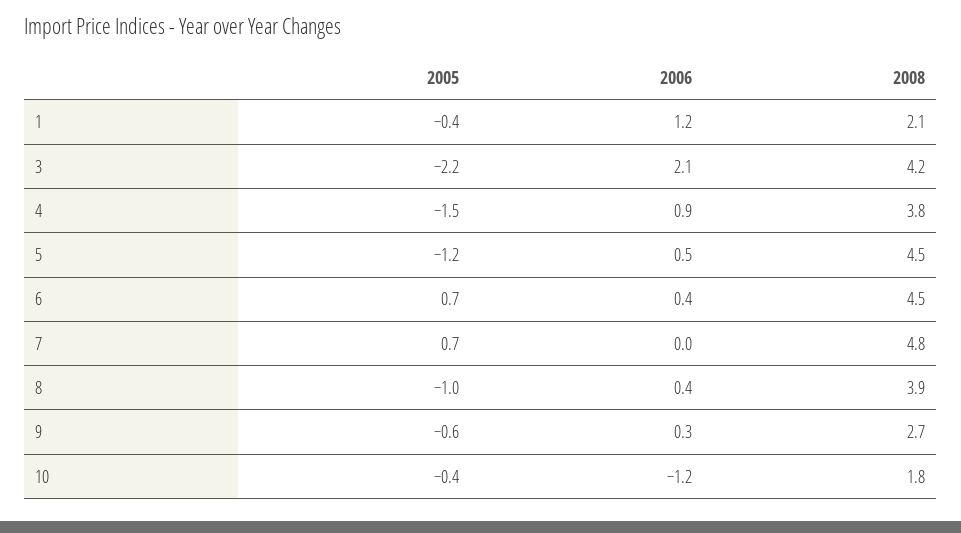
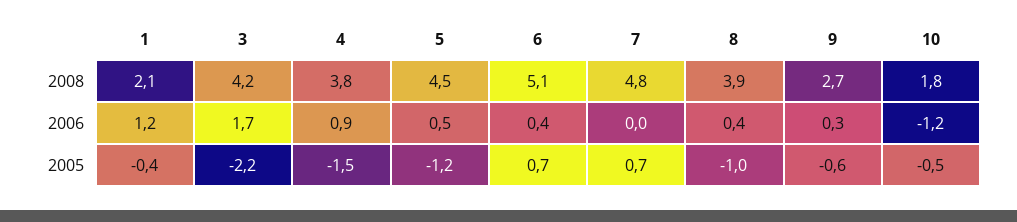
  {
    "2005": {
      "1": -0.4,
      "3": -2.2,
      "4": -1.5,
      "5": -1.2,
      "6": 0.7,
      "7": 0.7,
      "8": -1,
      "9": -0.6,
-     "10": -0.4
+     "10": -0.5
    },
    "2006": {
      "1": 1.2,
-     "3": 2.1,
+     "3": 1.7,
      "4": 0.9,
      "5": 0.5,
      "6": 0.4,
      "7": 0,
      "8": 0.4,
      "9": 0.3,
      "10": -1.2
    },
    "2008": {
      "1": 2.1,
      "3": 4.2,
      "4": 3.8,
      "5": 4.5,
-     "6": 4.5,
+     "6": 5.1,
      "7": 4.8,
      "8": 3.9,
      "9": 2.7,
      "10": 1.8
    }
  }

